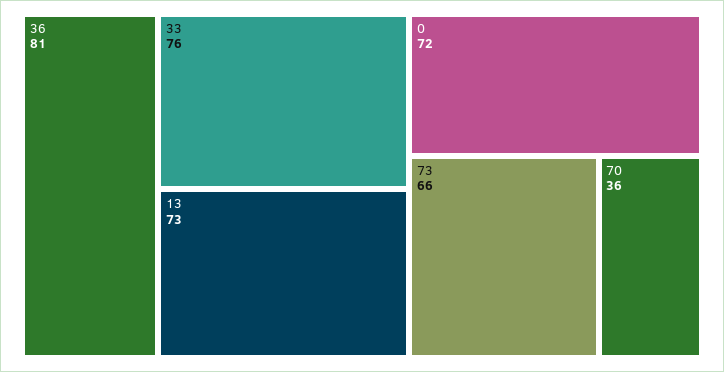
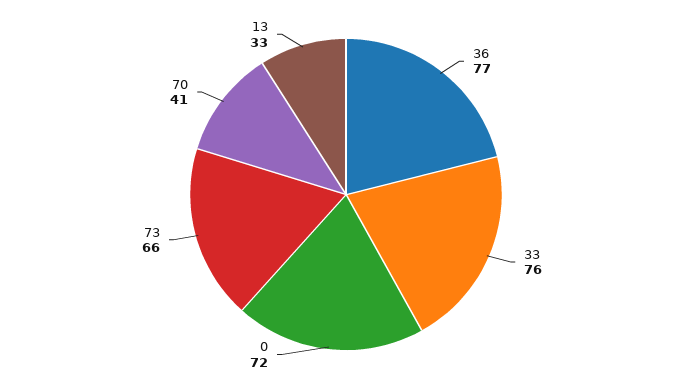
  {
-   "36": 81,
+   "36": 77,
    "33": 76,
-   "13": 73,
+   "13": 33,
    "0": 72,
    "73": 66,
-   "70": 36
+   "70": 41
  }

